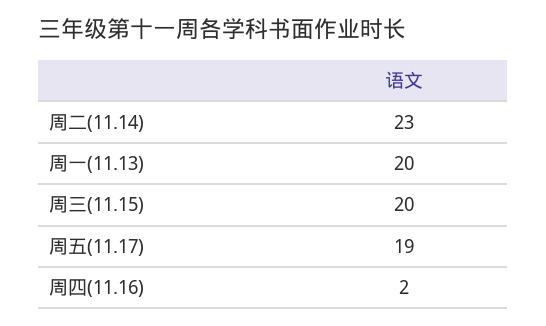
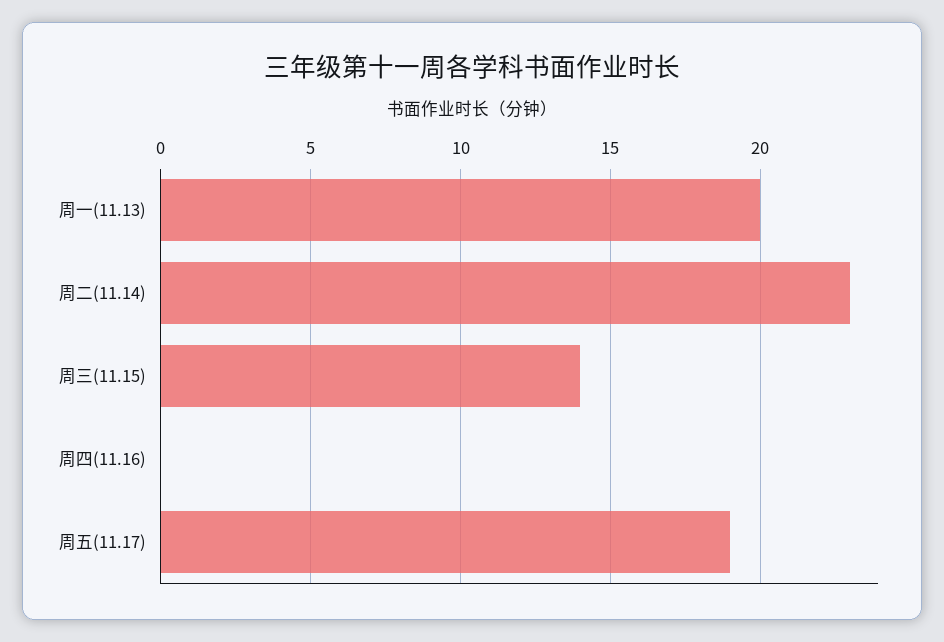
  {
    "周二(11.14)": 23,
    "周一(11.13)": 20,
-   "周三(11.15)": 20,
+   "周三(11.15)": 14,
    "周五(11.17)": 19,
-   "周四(11.16)": 2
+   "周四(11.16)": 0
  }

